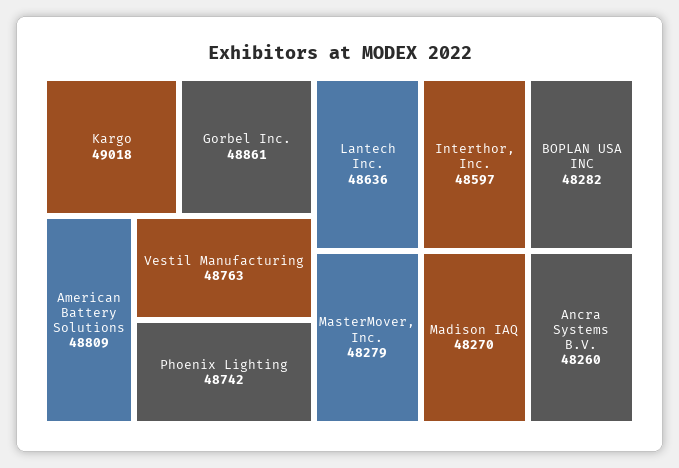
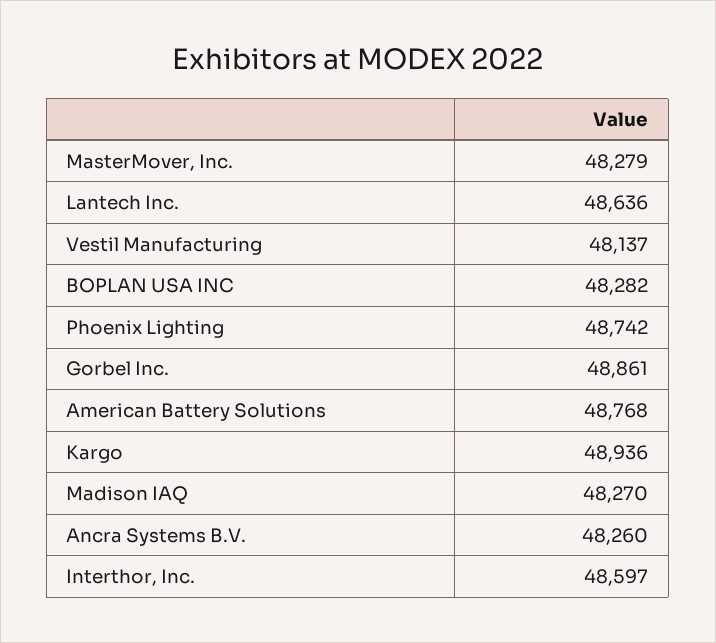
  {
-   "Kargo": 49018,
+   "Kargo": 48936,
    "Gorbel Inc.": 48861,
-   "American Battery Solutions": 48809,
+   "American Battery Solutions": 48768,
-   "Vestil Manufacturing": 48763,
+   "Vestil Manufacturing": 48137,
    "Phoenix Lighting": 48742,
    "Lantech Inc.": 48636,
    "Interthor, Inc.": 48597,
    "BOPLAN USA INC": 48282,
    "MasterMover, Inc.": 48279,
    "Madison IAQ": 48270,
    "Ancra Systems B.V.": 48260
  }

